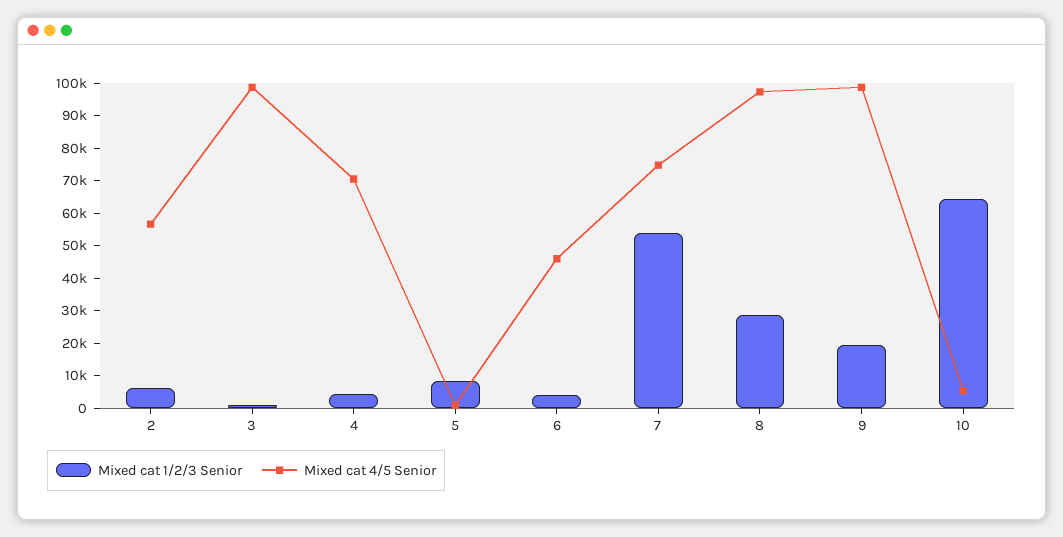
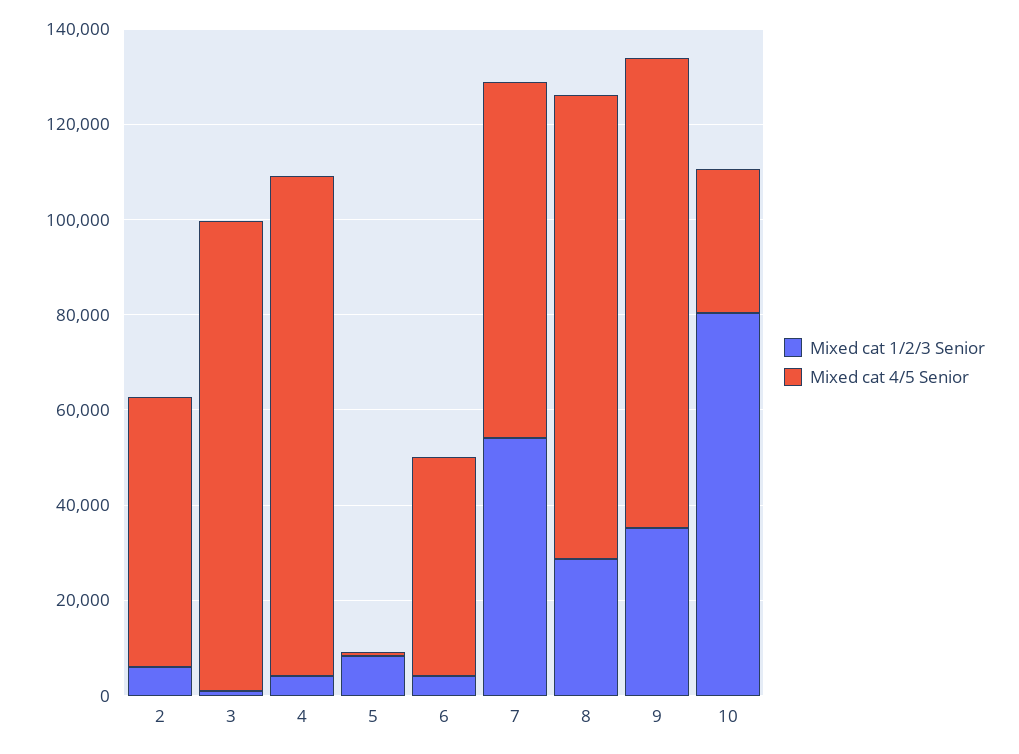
  {
    "Mixed cat 1/2/3 Senior": {
      "2": 5000,
      "3": 0,
      "4": 5000,
      "5": 7500,
      "6": 5000,
      "7": 55000,
      "8": 27500,
-     "9": 20000,
+     "9": 35000,
-     "10": 65000
+     "10": 80000
    },
    "Mixed cat 4/5 Senior": {
      "2": 57500,
      "3": 97500,
-     "4": 70000,
+     "4": 105000,
      "5": 0,
      "6": 45000,
      "7": 75000,
      "8": 97500,
      "9": 97500,
-     "10": 5000
+     "10": 30000
    }
  }

